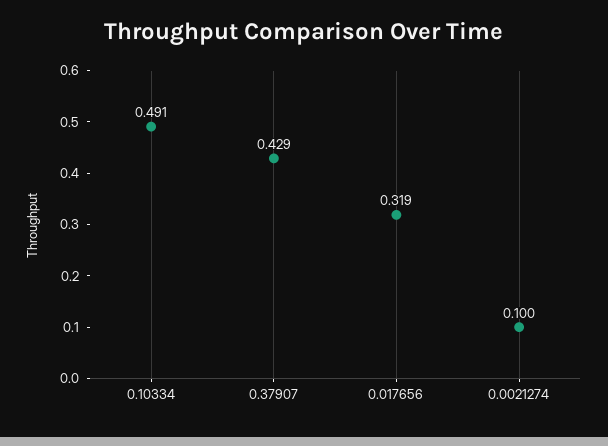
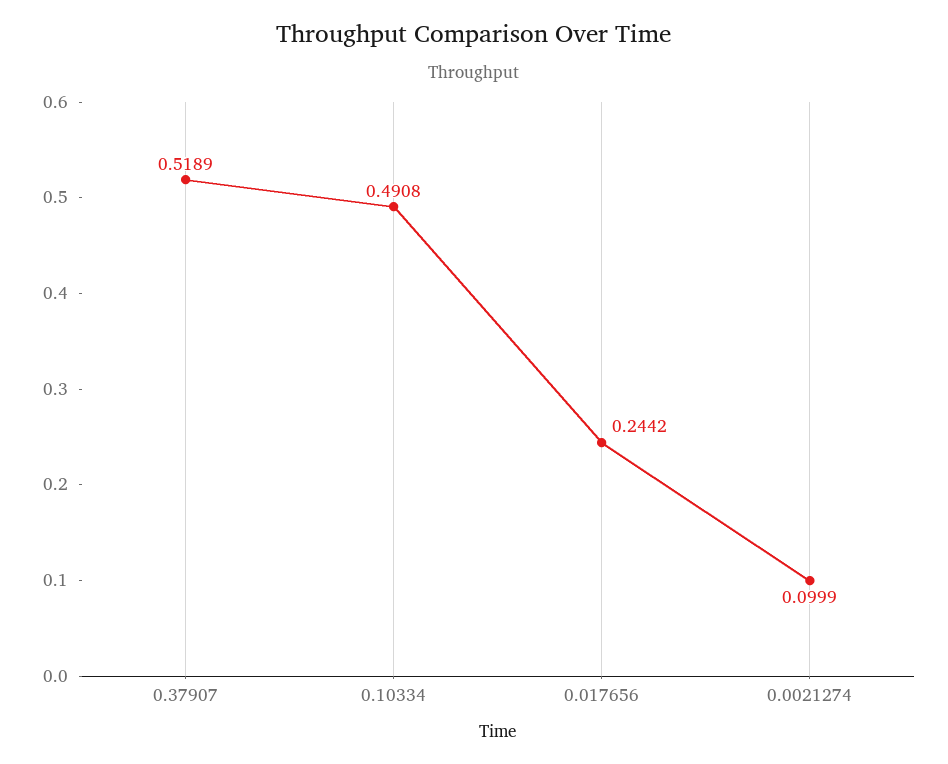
  {
    "0.10334": 0.4908,
-   "0.37907": 0.429,
+   "0.37907": 0.5189,
-   "0.017656": 0.319,
+   "0.017656": 0.2442,
    "0.0021274": 0.0999
  }

